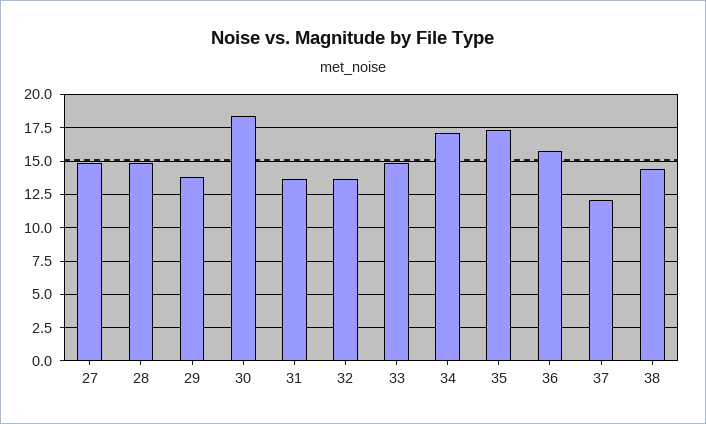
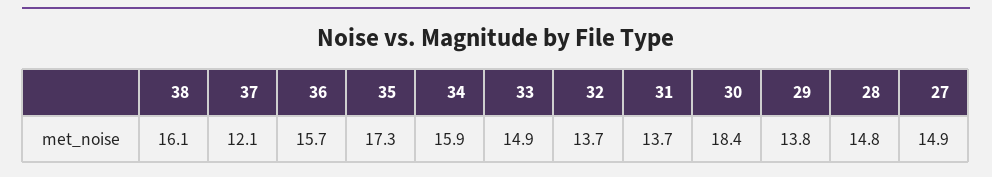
  {
    "27": 14.9,
    "28": 14.8,
    "29": 13.8,
    "30": 18.4,
    "31": 13.7,
    "32": 13.7,
    "33": 14.9,
-   "34": 17,
+   "34": 15.9,
    "35": 17.3,
    "36": 15.7,
    "37": 12.1,
-   "38": 14.5
+   "38": 16.1
  }

